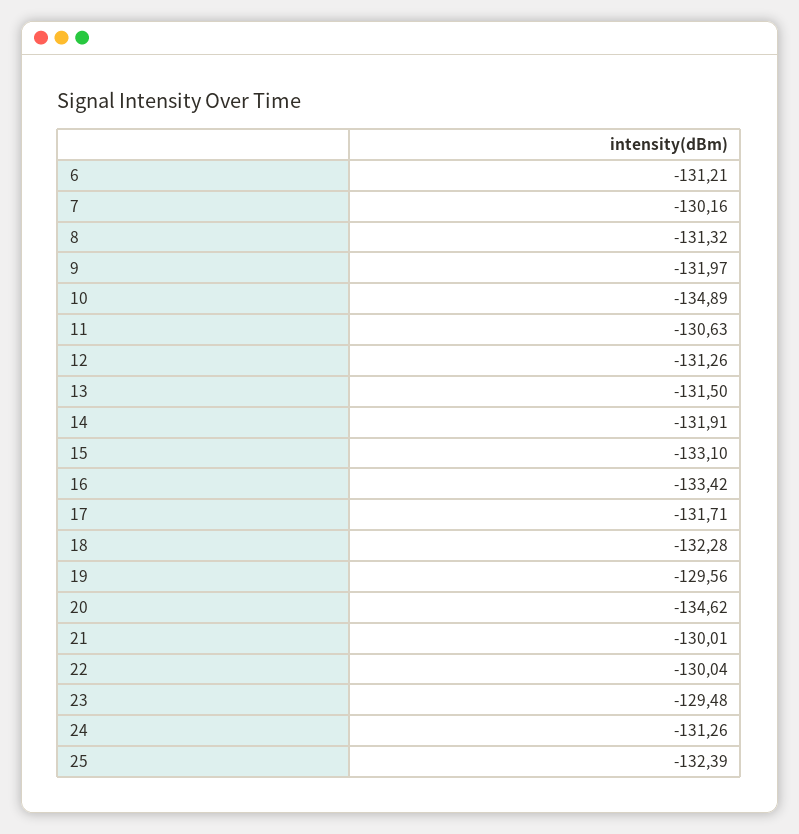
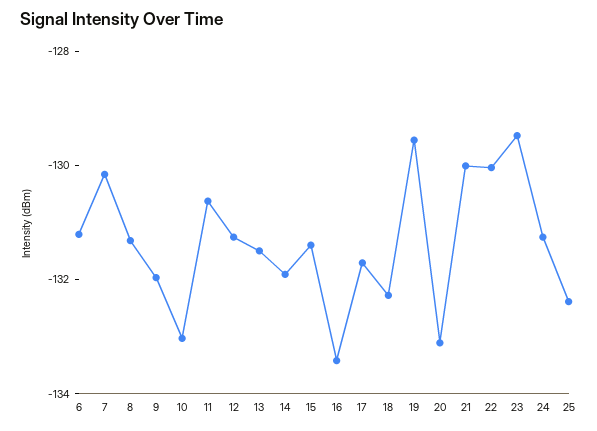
  {
    "6": -131.21,
    "7": -130.16,
    "8": -131.32,
    "9": -131.97,
-   "10": -134.89,
+   "10": -133,
    "11": -130.63,
    "12": -131.26,
    "13": -131.5,
    "14": -131.91,
-   "15": -133.1,
+   "15": -131.5,
    "16": -133.42,
    "17": -131.71,
    "18": -132.28,
    "19": -129.56,
-   "20": -134.62,
+   "20": -133,
    "21": -130.01,
    "22": -130.04,
    "23": -129.48,
    "24": -131.26,
    "25": -132.39
  }

